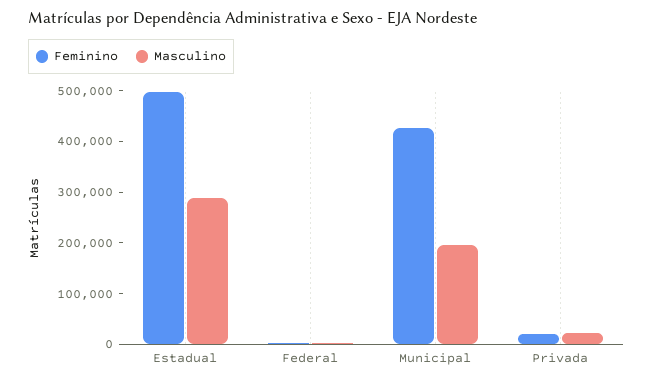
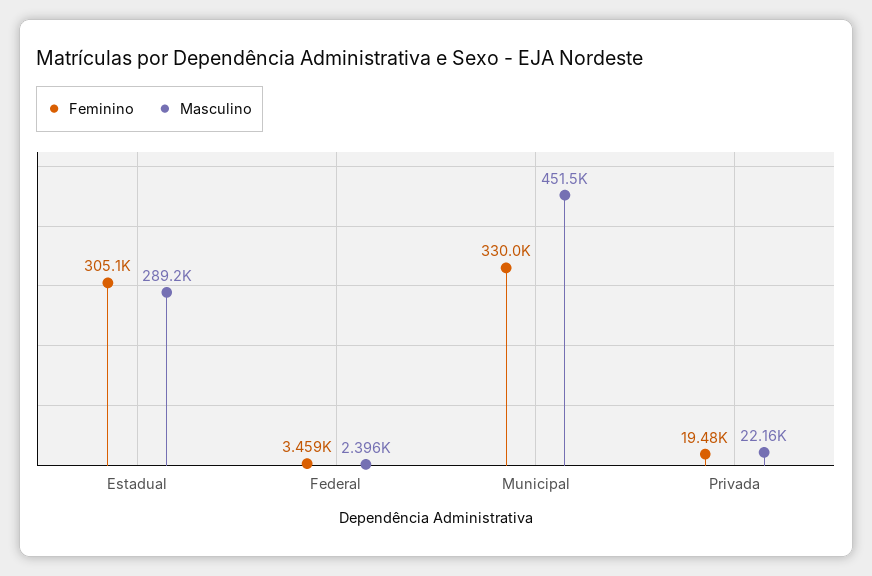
  {
    "Feminino": {
-     "Estadual": 500000,
+     "Estadual": 305100,
      "Federal": 3459,
-     "Municipal": 420000,
+     "Municipal": 330000,
      "Privada": 19480
    },
    "Masculino": {
      "Estadual": 289200,
      "Federal": 2396,
-     "Municipal": 200000,
+     "Municipal": 451500,
      "Privada": 22160
    }
  }

